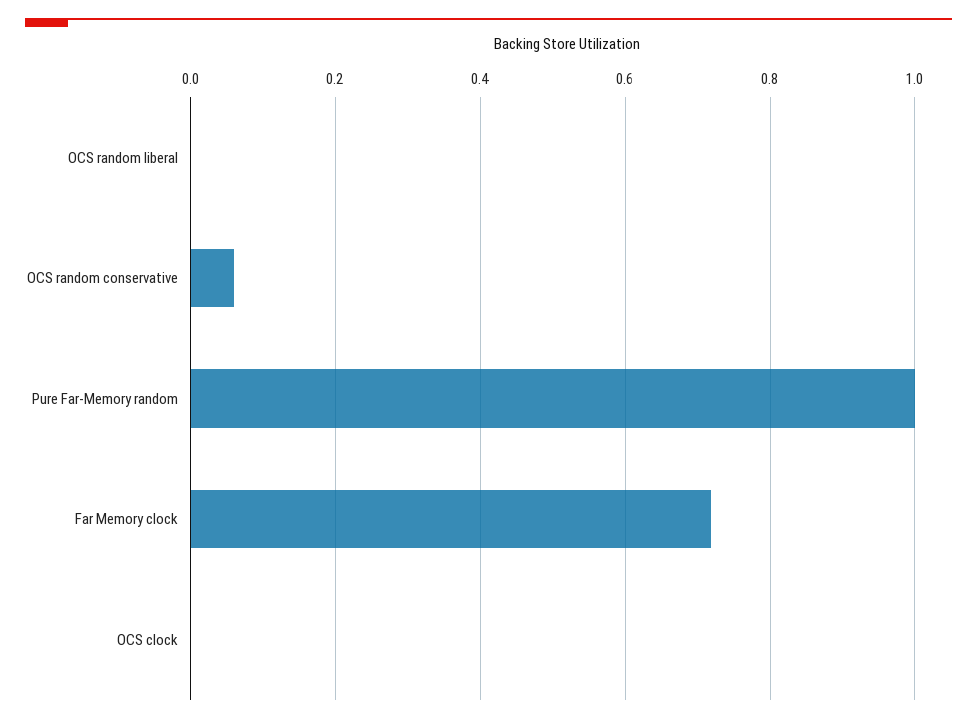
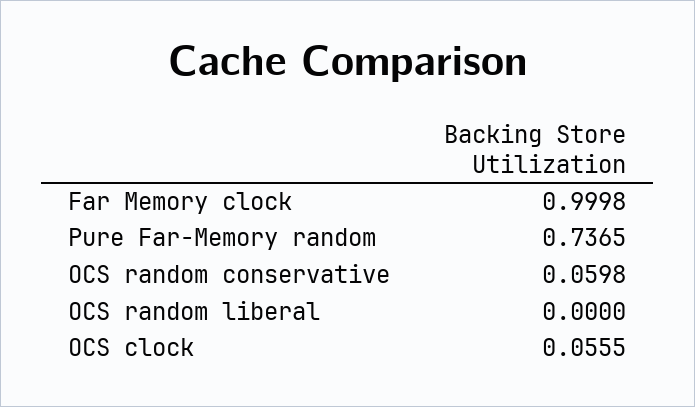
  {
    "OCS random liberal": 0,
    "OCS random conservative": 0.0598,
-   "Pure Far-Memory random": 1,
+   "Pure Far-Memory random": 0.7365,
-   "Far Memory clock": 0.72,
+   "Far Memory clock": 0.9998,
-   "OCS clock": 0
+   "OCS clock": 0.0555
  }

